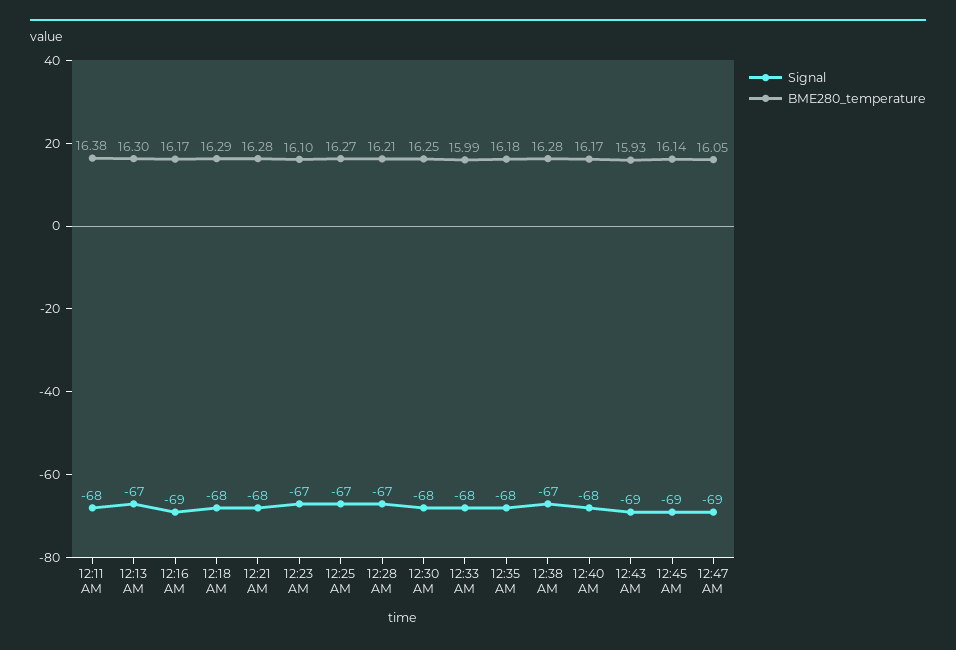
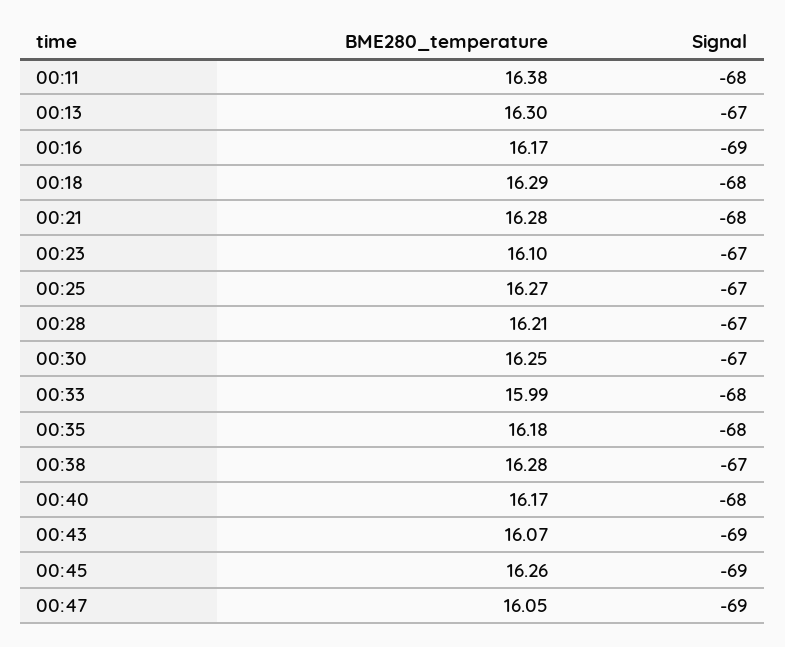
  {
    "Signal": {
      "12:11 AM": -68,
      "12:13 AM": -67,
      "12:16 AM": -69,
      "12:18 AM": -68,
      "12:21 AM": -68,
      "12:23 AM": -67,
      "12:25 AM": -67,
      "12:28 AM": -67,
-     "12:30 AM": -68,
+     "12:30 AM": -67,
      "12:33 AM": -68,
      "12:35 AM": -68,
      "12:38 AM": -67,
      "12:40 AM": -68,
      "12:43 AM": -69,
      "12:45 AM": -69,
      "12:47 AM": -69
    },
    "BME280_temperature": {
      "12:11 AM": 16.38,
      "12:13 AM": 16.3,
      "12:16 AM": 16.17,
      "12:18 AM": 16.29,
      "12:21 AM": 16.28,
      "12:23 AM": 16.1,
      "12:25 AM": 16.27,
      "12:28 AM": 16.21,
      "12:30 AM": 16.25,
      "12:33 AM": 15.99,
      "12:35 AM": 16.18,
      "12:38 AM": 16.28,
      "12:40 AM": 16.17,
-     "12:43 AM": 15.93,
+     "12:43 AM": 16.07,
-     "12:45 AM": 16.14,
+     "12:45 AM": 16.26,
      "12:47 AM": 16.05
    }
  }

